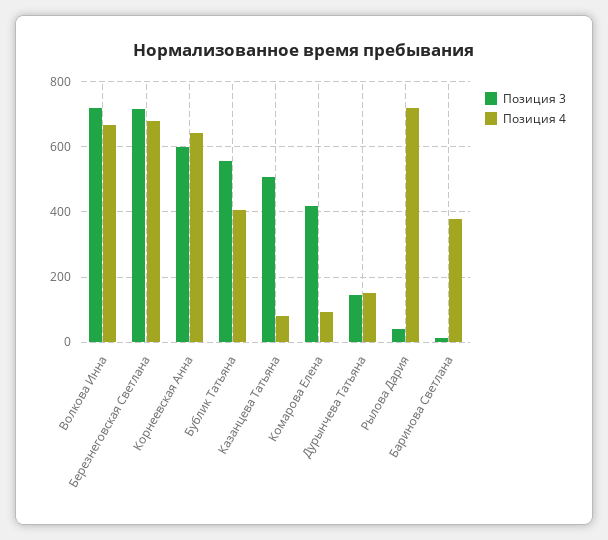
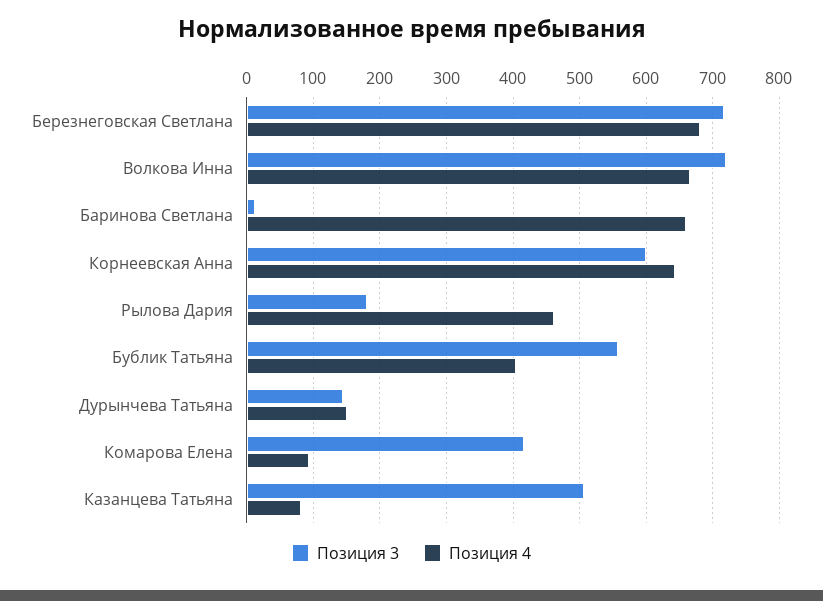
  {
    "Позиция 3": {
      "Волкова Инна": 720,
      "Березнеговская Светлана": 720,
      "Корнеевская Анна": 600,
      "Бублик Татьяна": 560,
      "Казанцева Татьяна": 510,
      "Комарова Елена": 420,
      "Дурынчева Татьяна": 150,
-     "Рылова Дария": 40,
+     "Рылова Дария": 180,
      "Баринова Светлана": 10
    },
    "Позиция 4": {
      "Волкова Инна": 670,
      "Березнеговская Светлана": 680,
      "Корнеевская Анна": 640,
      "Бублик Татьяна": 410,
      "Казанцева Татьяна": 80,
      "Комарова Елена": 90,
      "Дурынчева Татьяна": 150,
-     "Рылова Дария": 720,
+     "Рылова Дария": 460,
-     "Баринова Светлана": 380
+     "Баринова Светлана": 660
    }
  }

